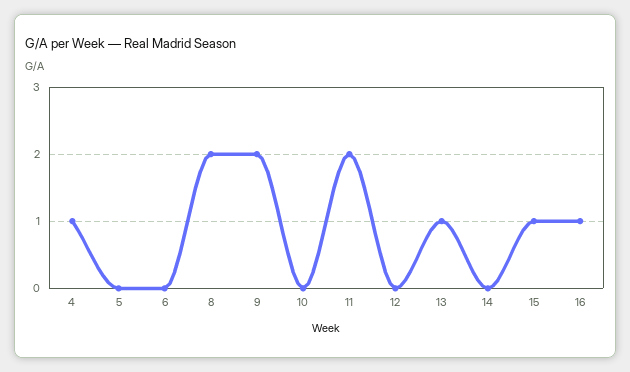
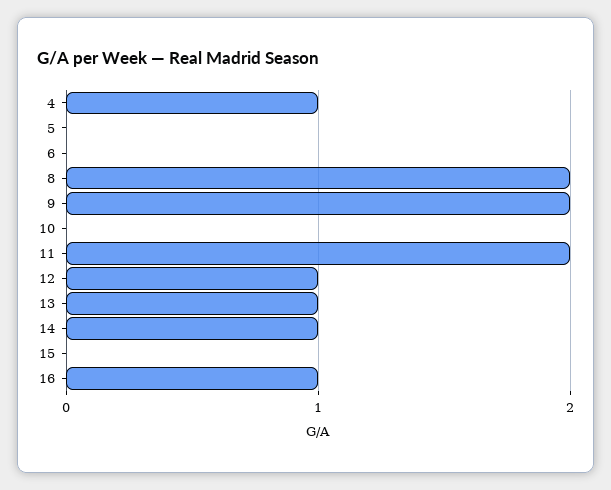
  {
    "4": 1,
    "5": 0,
    "6": 0,
    "8": 2,
    "9": 2,
    "10": 0,
    "11": 2,
-   "12": 0,
+   "12": 1,
    "13": 1,
-   "14": 0,
+   "14": 1,
-   "15": 1,
+   "15": 0,
    "16": 1
  }

